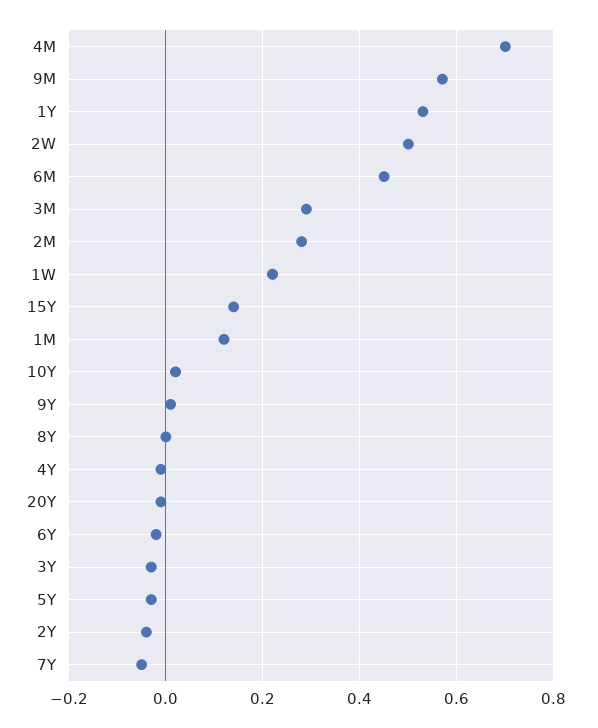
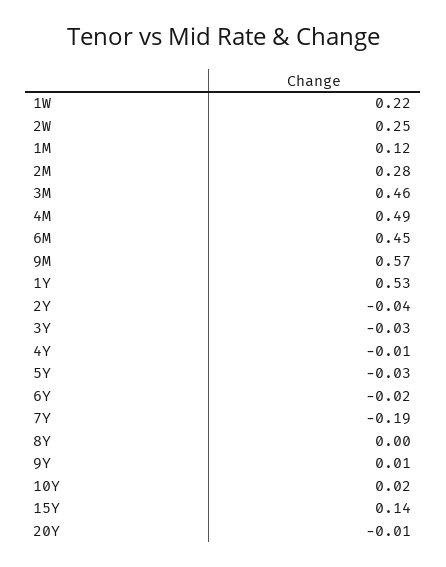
  {
-   "4M": 0.7,
+   "4M": 0.49,
    "9M": 0.57,
    "1Y": 0.53,
-   "2W": 0.5,
+   "2W": 0.25,
    "6M": 0.45,
-   "3M": 0.3,
+   "3M": 0.46,
    "2M": 0.28,
    "1W": 0.22,
    "15Y": 0.14,
    "1M": 0.12,
    "10Y": 0.02,
    "9Y": 0.01,
    "8Y": 0,
    "4Y": -0.01,
    "20Y": -0.01,
    "6Y": -0.02,
    "3Y": -0.03,
    "5Y": -0.03,
    "2Y": -0.04,
-   "7Y": -0.05
+   "7Y": -0.19
  }

